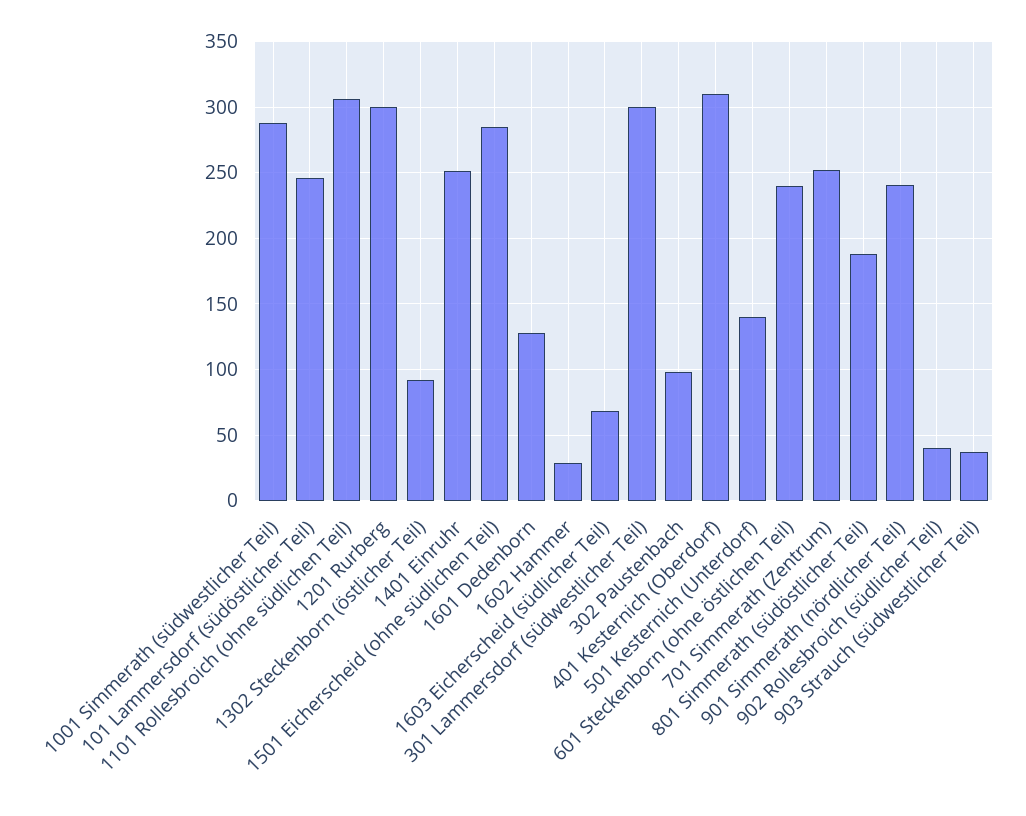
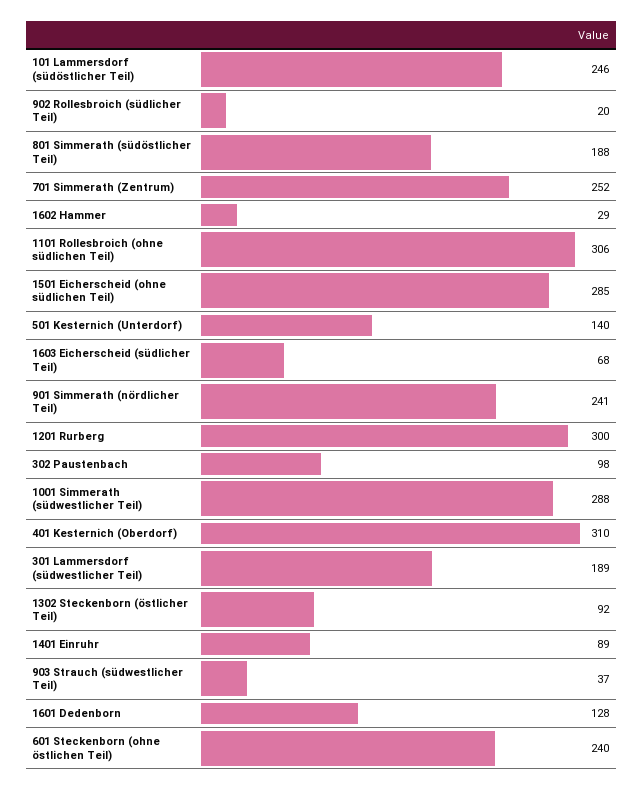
  {
    "1001 Simmerath (südwestlicher Teil)": 288,
    "101 Lammersdorf (südöstlicher Teil)": 246,
    "1101 Rollesbroich (ohne südlichen Teil)": 306,
    "1201 Rurberg": 300,
    "1302 Steckenborn (östlicher Teil)": 92,
-   "1401 Einruhr": 250,
+   "1401 Einruhr": 89,
    "1501 Eicherscheid (ohne südlichen Teil)": 285,
    "1601 Dedenborn": 128,
    "1602 Hammer": 29,
    "1603 Eicherscheid (südlicher Teil)": 68,
-   "301 Lammersdorf (südwestlicher Teil)": 300,
+   "301 Lammersdorf (südwestlicher Teil)": 189,
    "302 Paustenbach": 98,
    "401 Kesternich (Oberdorf)": 310,
    "501 Kesternich (Unterdorf)": 140,
    "601 Steckenborn (ohne östlichen Teil)": 240,
    "701 Simmerath (Zentrum)": 252,
    "801 Simmerath (südöstlicher Teil)": 188,
    "901 Simmerath (nördlicher Teil)": 241,
-   "902 Rollesbroich (südlicher Teil)": 40,
+   "902 Rollesbroich (südlicher Teil)": 20,
    "903 Strauch (südwestlicher Teil)": 37
  }

